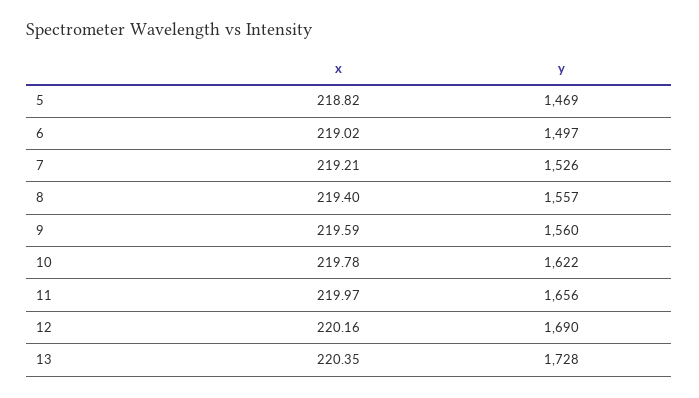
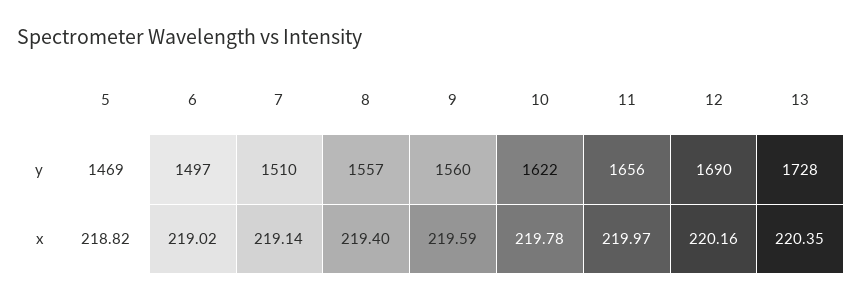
  {
    "x": {
      "5": 218.82,
      "6": 219.02,
-     "7": 219.21,
+     "7": 219.14,
      "8": 219.4,
      "9": 219.59,
      "10": 219.78,
      "11": 219.97,
      "12": 220.16,
      "13": 220.35
    },
    "y": {
      "5": 1469,
      "6": 1497,
-     "7": 1526,
+     "7": 1510,
      "8": 1557,
      "9": 1560,
      "10": 1622,
      "11": 1656,
      "12": 1690,
      "13": 1728
    }
  }

